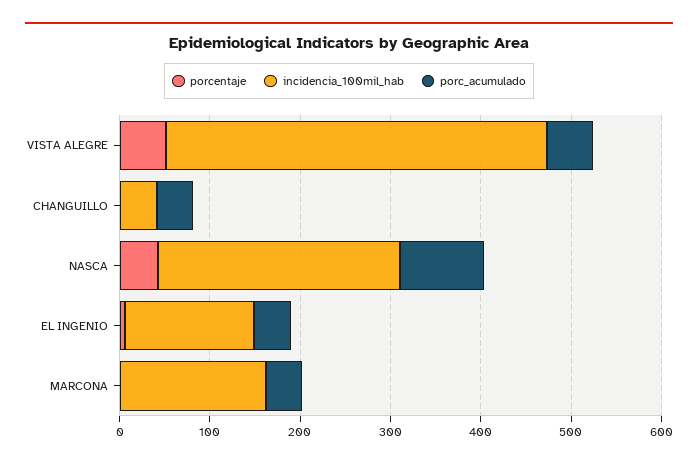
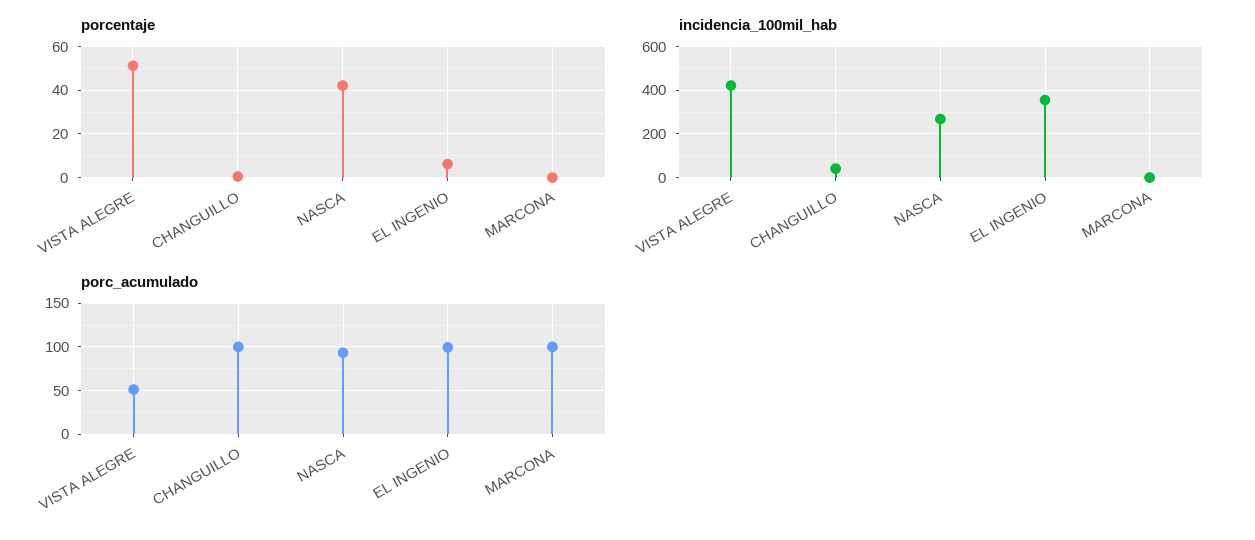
  {
    "porcentaje": {
      "VISTA ALEGRE": 50,
      "CHANGUILLO": 0,
      "NASCA": 40,
      "EL INGENIO": 5,
      "MARCONA": 0
    },
    "incidencia_100mil_hab": {
      "VISTA ALEGRE": 420,
      "CHANGUILLO": 40,
      "NASCA": 260,
-     "EL INGENIO": 140,
+     "EL INGENIO": 350,
-     "MARCONA": 160
+     "MARCONA": 0
    },
    "porc_acumulado": {
      "VISTA ALEGRE": 50,
-     "CHANGUILLO": 40,
+     "CHANGUILLO": 100,
      "NASCA": 90,
-     "EL INGENIO": 40,
+     "EL INGENIO": 100,
-     "MARCONA": 40
+     "MARCONA": 100
    }
  }

